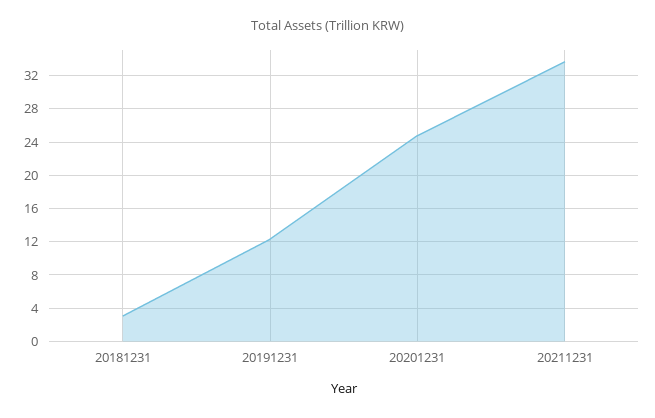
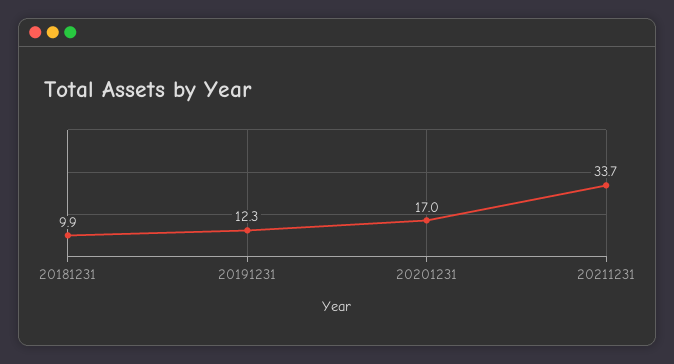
  {
-   "20181231": 3,
+   "20181231": 9.9,
    "20191231": 12.3,
-   "20201231": 25,
+   "20201231": 17,
    "20211231": 33.7
  }

